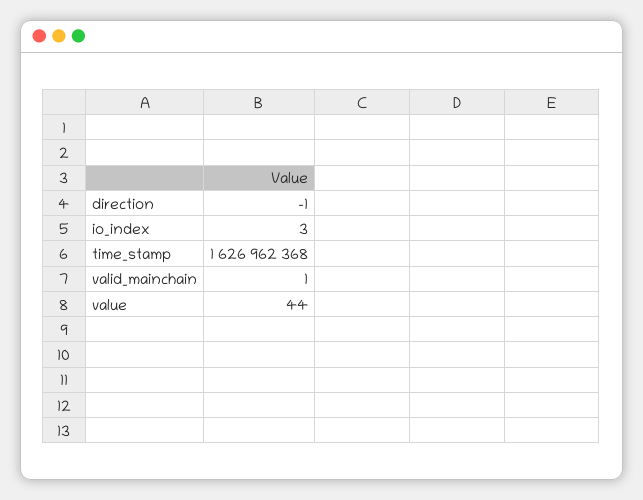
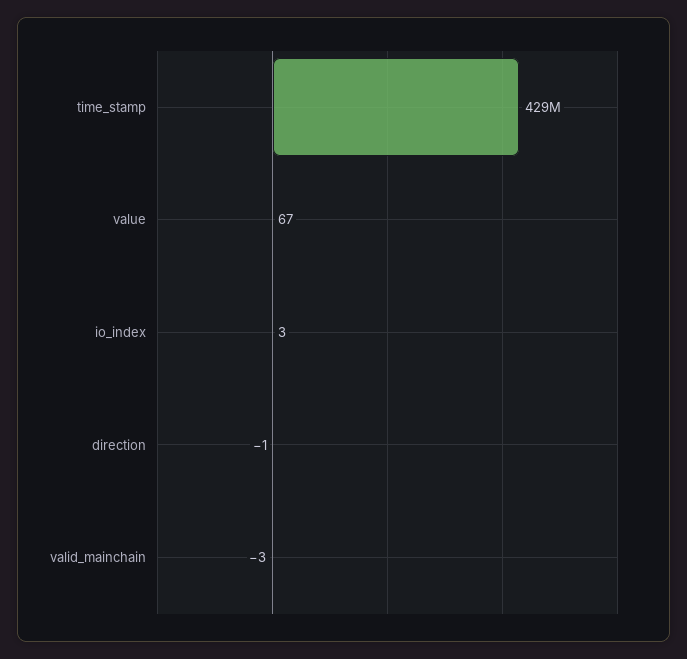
  {
    "direction": -1,
    "io_index": 3,
-   "time_stamp": 1626962368,
+   "time_stamp": 429000000,
-   "valid_mainchain": 1,
+   "valid_mainchain": -3,
-   "value": 44
+   "value": 67
  }

